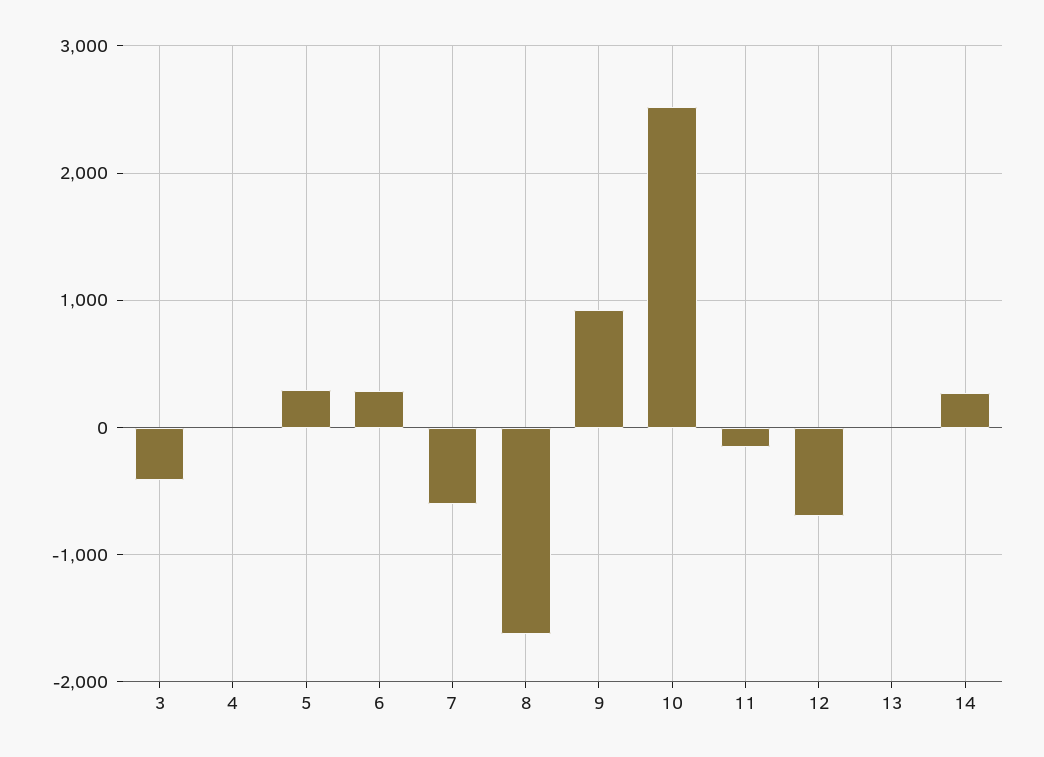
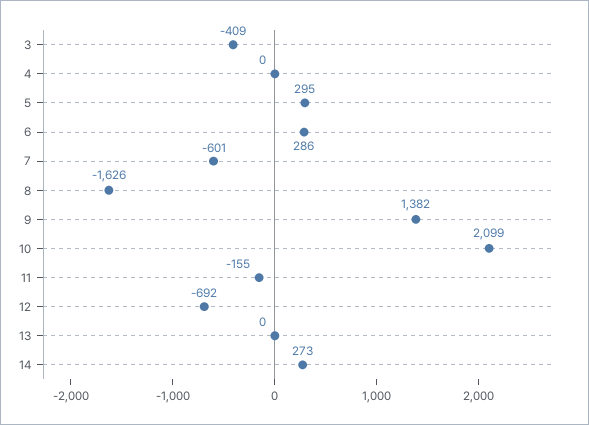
  {
    "3": -409,
    "4": 0,
    "5": 295,
    "6": 286,
    "7": -601,
    "8": -1626,
-   "9": 900,
+   "9": 1382,
-   "10": 2500,
+   "10": 2099,
    "11": -155,
    "12": -692,
    "13": 0,
    "14": 273
  }

